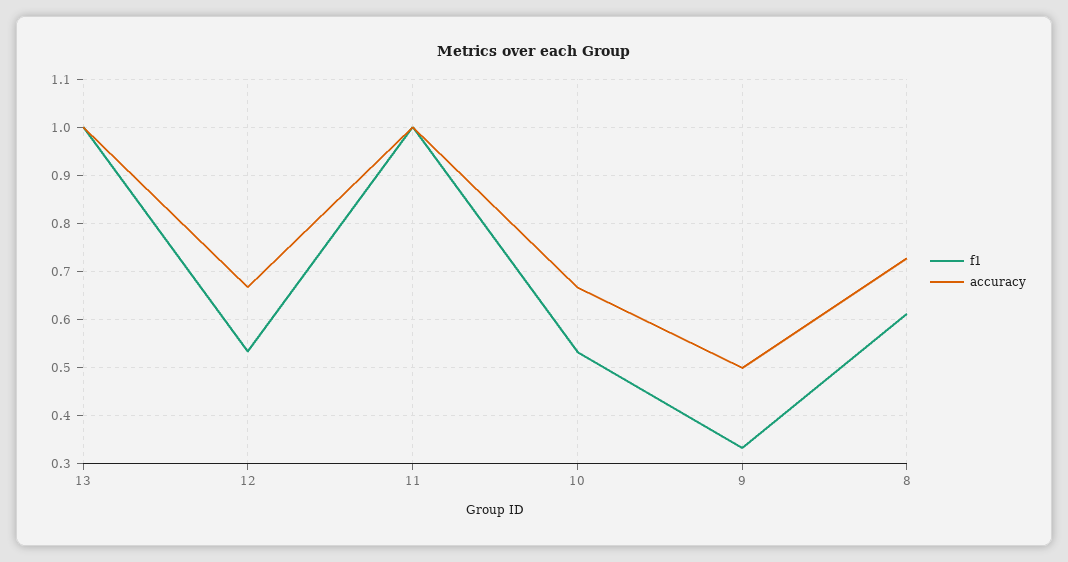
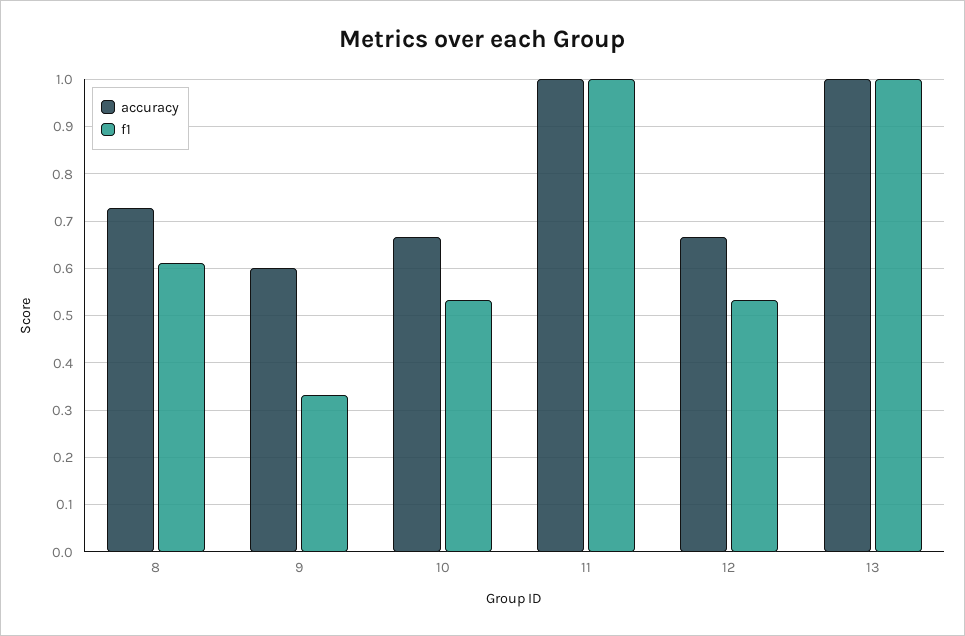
  {
    "f1": {
      "13": 1,
      "12": 0.54,
      "11": 1,
      "10": 0.54,
      "9": 0.34,
      "8": 0.62
    },
    "accuracy": {
      "13": 1,
      "12": 0.66,
      "11": 1,
      "10": 0.66,
-     "9": 0.5,
+     "9": 0.6,
      "8": 0.72
    }
  }

